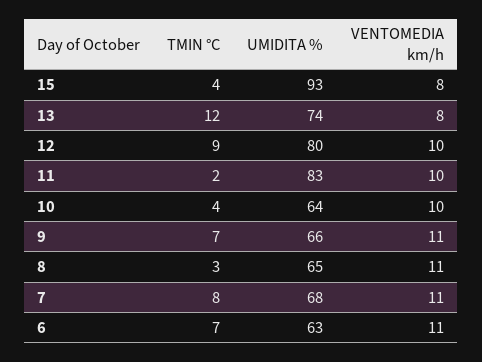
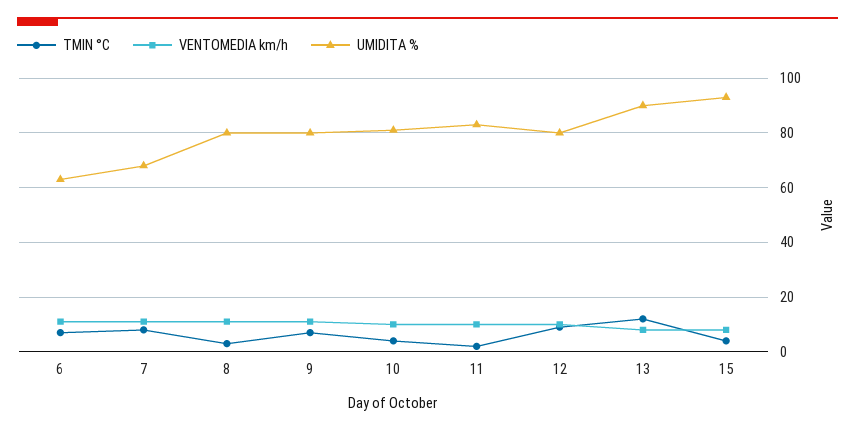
  {
    "TMIN °C": {
      "15": 4,
      "13": 12,
      "12": 9,
      "11": 2,
      "10": 4,
      "9": 7,
      "8": 3,
      "7": 8,
      "6": 7
    },
    "UMIDITA %": {
      "15": 93,
-     "13": 74,
+     "13": 90,
      "12": 80,
      "11": 83,
-     "10": 64,
+     "10": 80,
-     "9": 66,
+     "9": 80,
-     "8": 65,
+     "8": 80,
      "7": 68,
      "6": 63
    },
    "VENTOMEDIA km/h": {
      "15": 8,
      "13": 8,
      "12": 10,
      "11": 10,
      "10": 10,
      "9": 11,
      "8": 11,
      "7": 11,
      "6": 11
    }
  }

